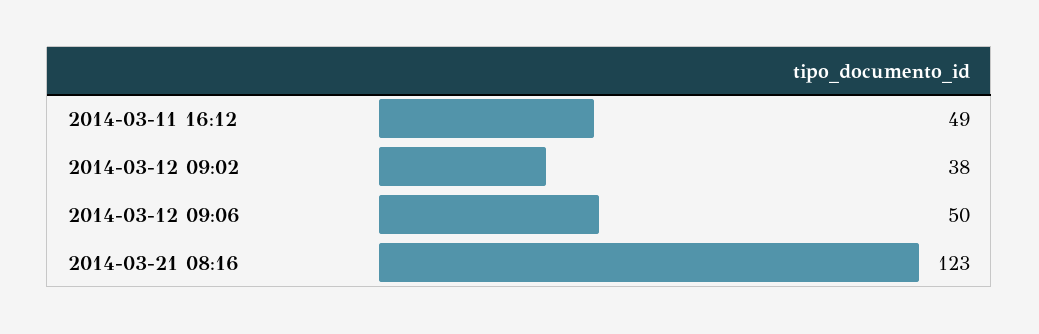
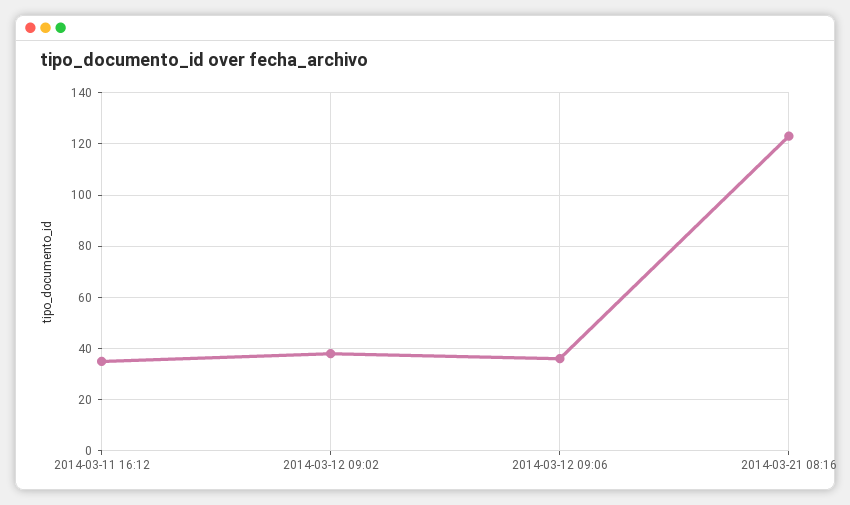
  {
-   "2014-03-11 16:12": 49,
+   "2014-03-11 16:12": 35,
    "2014-03-12 09:02": 38,
-   "2014-03-12 09:06": 50,
+   "2014-03-12 09:06": 35,
    "2014-03-21 08:16": 123
  }

